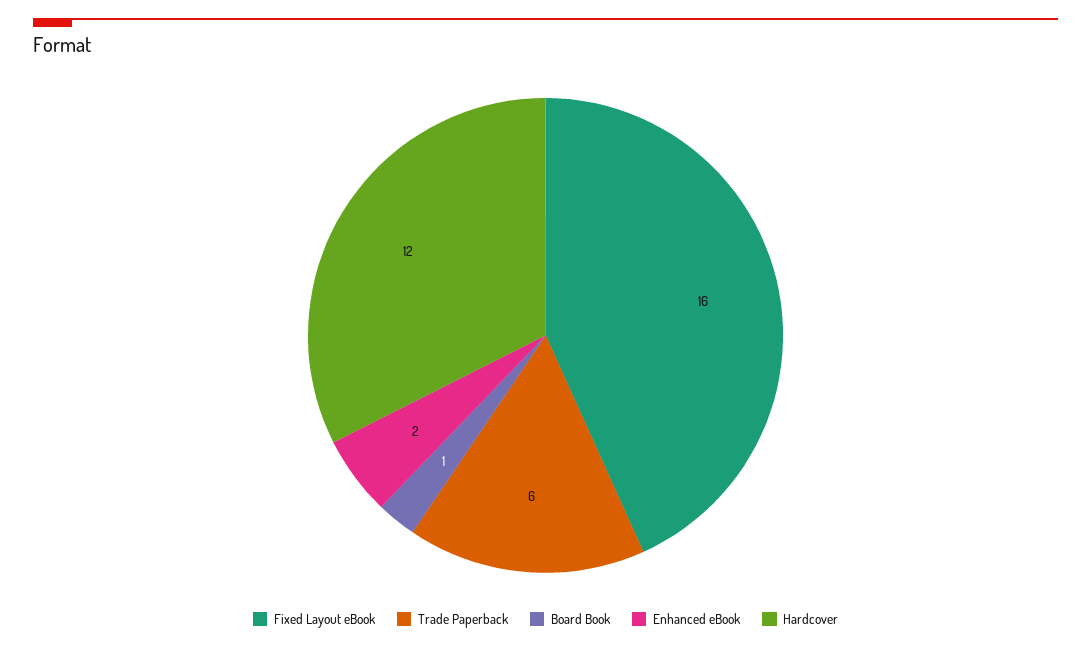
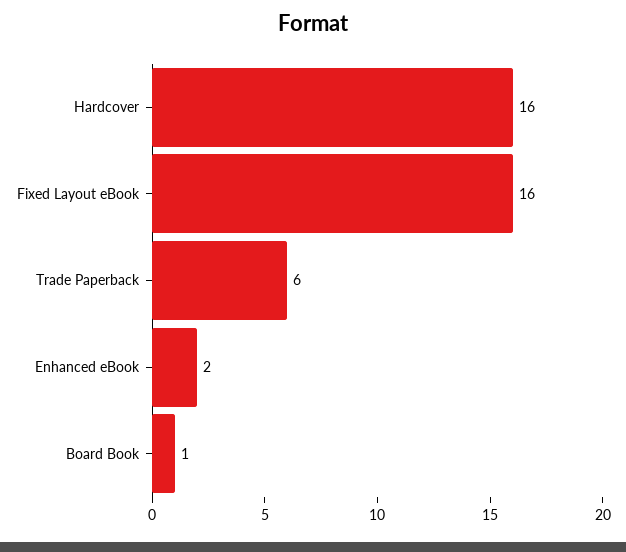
  {
    "Fixed Layout eBook": 16,
    "Trade Paperback": 6,
    "Board Book": 1,
    "Enhanced eBook": 2,
-   "Hardcover": 12
+   "Hardcover": 16
  }

